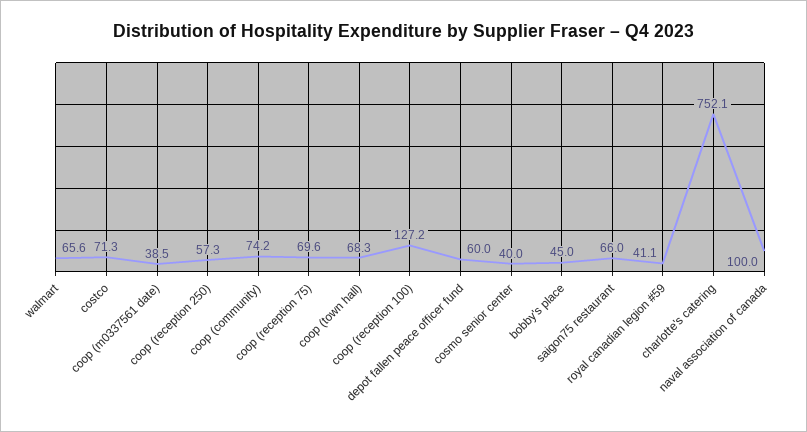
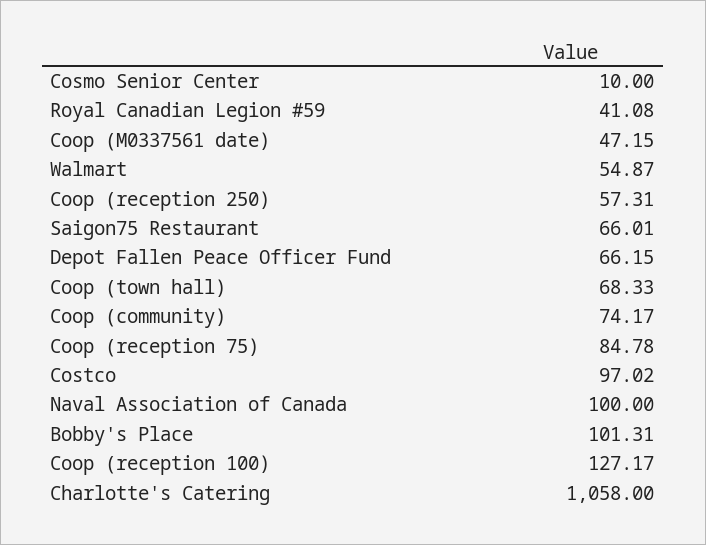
  {
-   "walmart": 65.6,
+   "walmart": 54.87,
-   "costco": 71.3,
+   "costco": 97.02,
-   "coop (m0337561 date)": 38.5,
+   "coop (m0337561 date)": 47.15,
    "coop (reception 250)": 57.31,
    "coop (community)": 74.17,
-   "coop (reception 75)": 69.6,
+   "coop (reception 75)": 84.78,
    "coop (town hall)": 68.33,
    "coop (reception 100)": 127.17,
-   "depot fallen peace officer fund": 60,
+   "depot fallen peace officer fund": 66.15,
-   "cosmo senior center": 40,
+   "cosmo senior center": 10,
-   "bobby's place": 45,
+   "bobby's place": 101.31,
    "saigon75 restaurant": 66.01,
    "royal canadian legion #59": 41.08,
-   "charlotte's catering": 752.1,
+   "charlotte's catering": 1058,
    "naval association of canada": 100
  }

